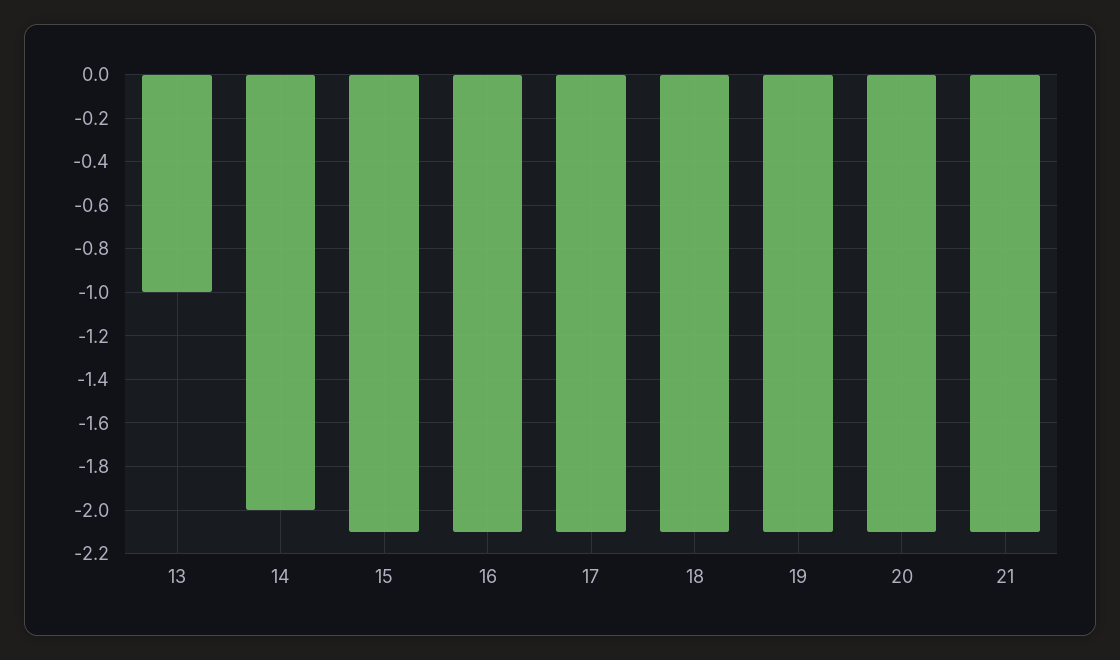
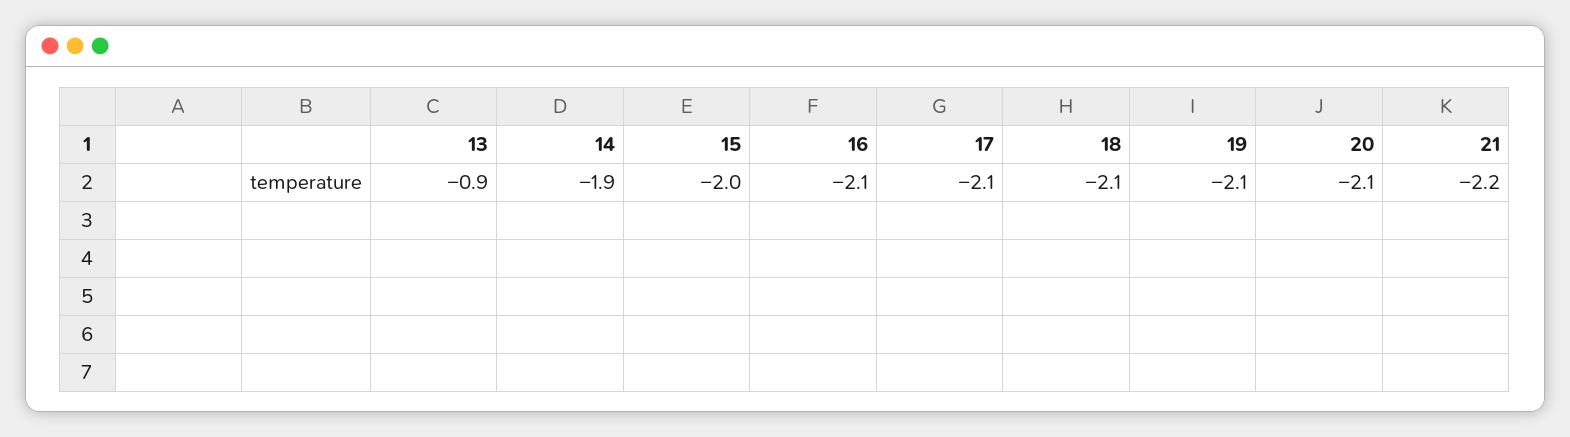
  {
-   "13": -1,
+   "13": -0.9,
-   "14": -2,
+   "14": -1.9,
-   "15": -2.1,
+   "15": -2,
    "16": -2.1,
    "17": -2.1,
    "18": -2.1,
    "19": -2.1,
    "20": -2.1,
-   "21": -2.1
+   "21": -2.2
  }

